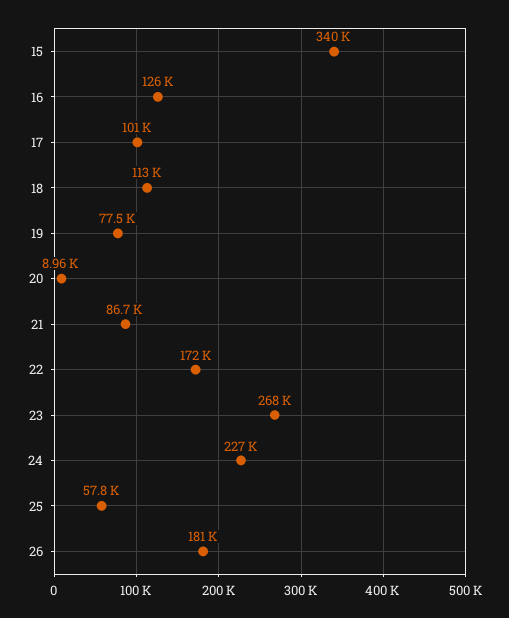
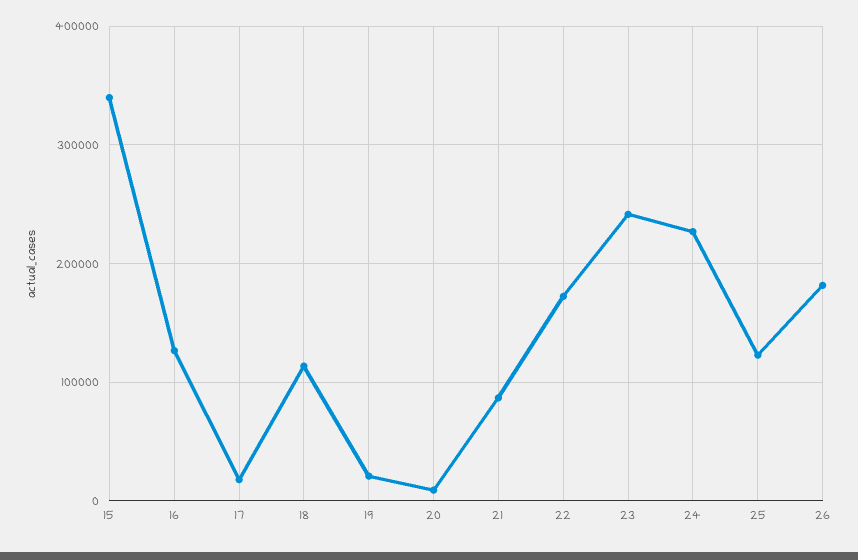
  {
    "15": 340000,
    "16": 126000,
-   "17": 101000,
+   "17": 20000,
    "18": 113000,
-   "19": 77500,
+   "19": 20000,
    "20": 8960,
    "21": 86700,
    "22": 172000,
-   "23": 268000,
+   "23": 240000,
    "24": 227000,
-   "25": 57800,
+   "25": 120000,
    "26": 181000
  }

